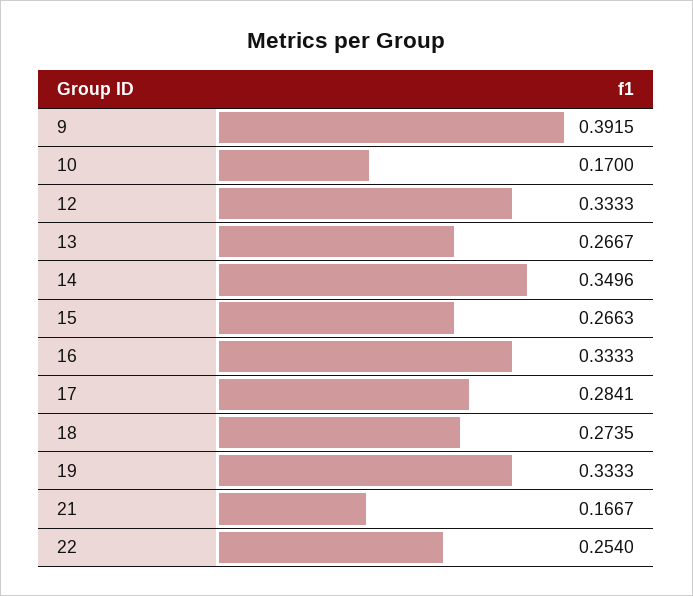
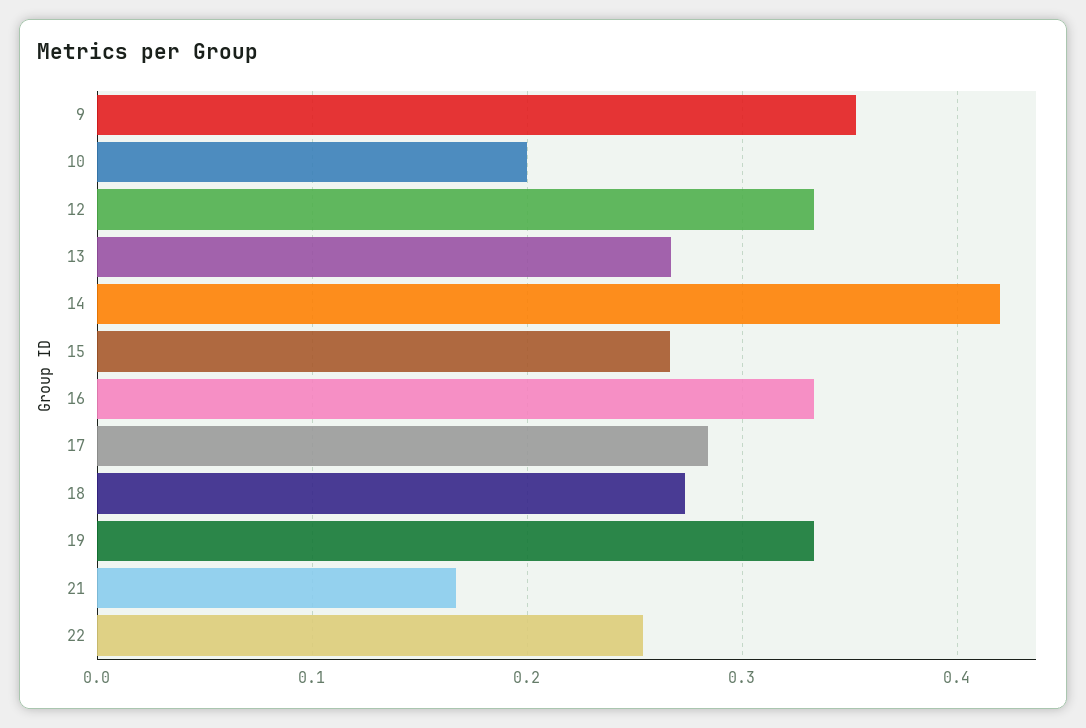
  {
-   "9": 0.3915,
+   "9": 0.35,
-   "10": 0.17,
+   "10": 0.2,
    "12": 0.3333,
    "13": 0.2667,
-   "14": 0.3496,
+   "14": 0.42,
    "15": 0.2663,
    "16": 0.3333,
    "17": 0.2841,
    "18": 0.2735,
    "19": 0.3333,
    "21": 0.1667,
    "22": 0.254
  }

